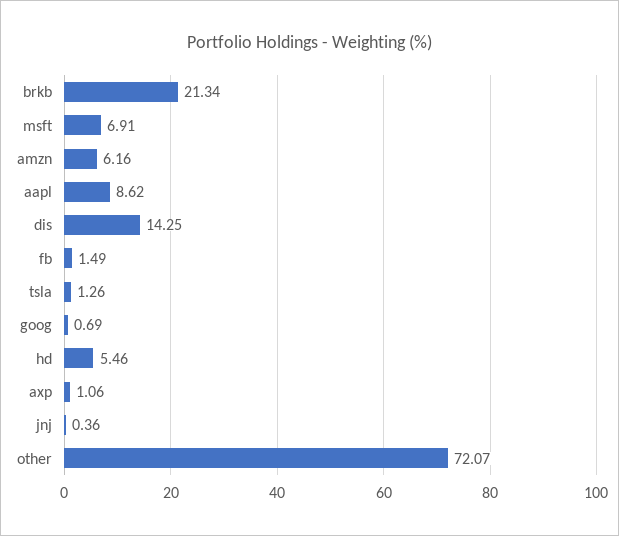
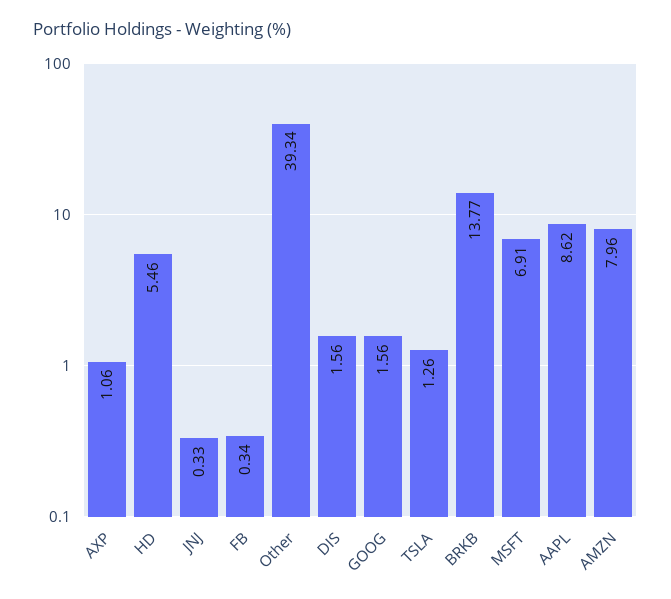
  {
-   "brkb": 21.34,
+   "brkb": 13.77,
    "msft": 6.91,
-   "amzn": 6.16,
+   "amzn": 7.96,
    "aapl": 8.62,
-   "dis": 14.25,
+   "dis": 1.56,
-   "fb": 1.49,
+   "fb": 0.34,
    "tsla": 1.26,
-   "goog": 0.69,
+   "goog": 1.56,
    "hd": 5.46,
    "axp": 1.06,
-   "jnj": 0.36,
+   "jnj": 0.33,
-   "other": 72.07
+   "other": 39.34
  }

